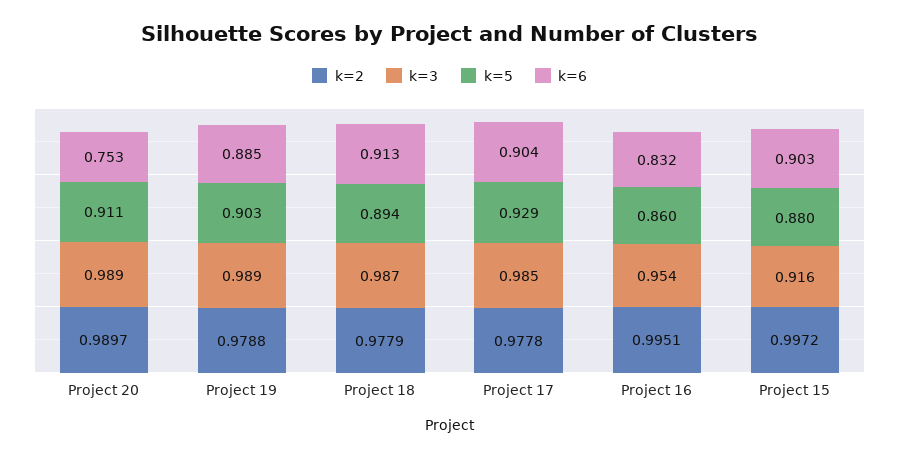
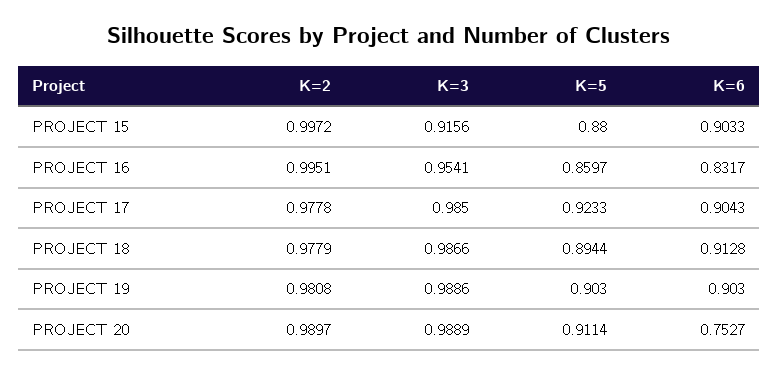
  {
    "k=2": {
      "Project 20": 0.9897,
-     "Project 19": 0.9788,
+     "Project 19": 0.9808,
      "Project 18": 0.9779,
      "Project 17": 0.9778,
      "Project 16": 0.9951,
      "Project 15": 0.9972
    },
    "k=3": {
      "Project 20": 0.9889,
      "Project 19": 0.9886,
      "Project 18": 0.9866,
      "Project 17": 0.985,
      "Project 16": 0.9541,
      "Project 15": 0.9156
    },
    "k=5": {
      "Project 20": 0.9114,
      "Project 19": 0.903,
      "Project 18": 0.8944,
-     "Project 17": 0.929,
+     "Project 17": 0.9233,
      "Project 16": 0.8597,
      "Project 15": 0.88
    },
    "k=6": {
      "Project 20": 0.7527,
-     "Project 19": 0.885,
+     "Project 19": 0.903,
      "Project 18": 0.9128,
      "Project 17": 0.9043,
      "Project 16": 0.8317,
      "Project 15": 0.9033
    }
  }

